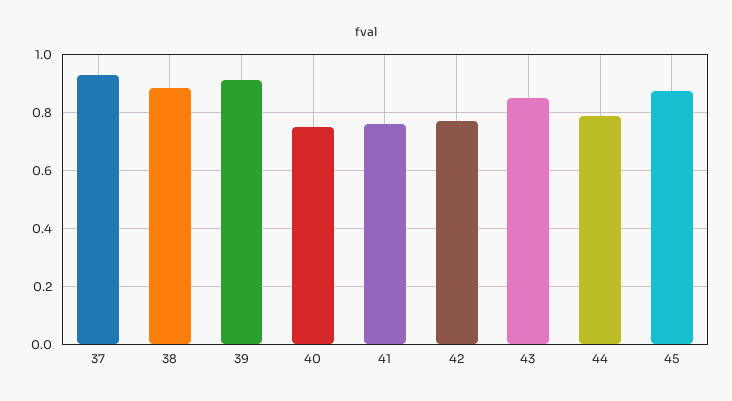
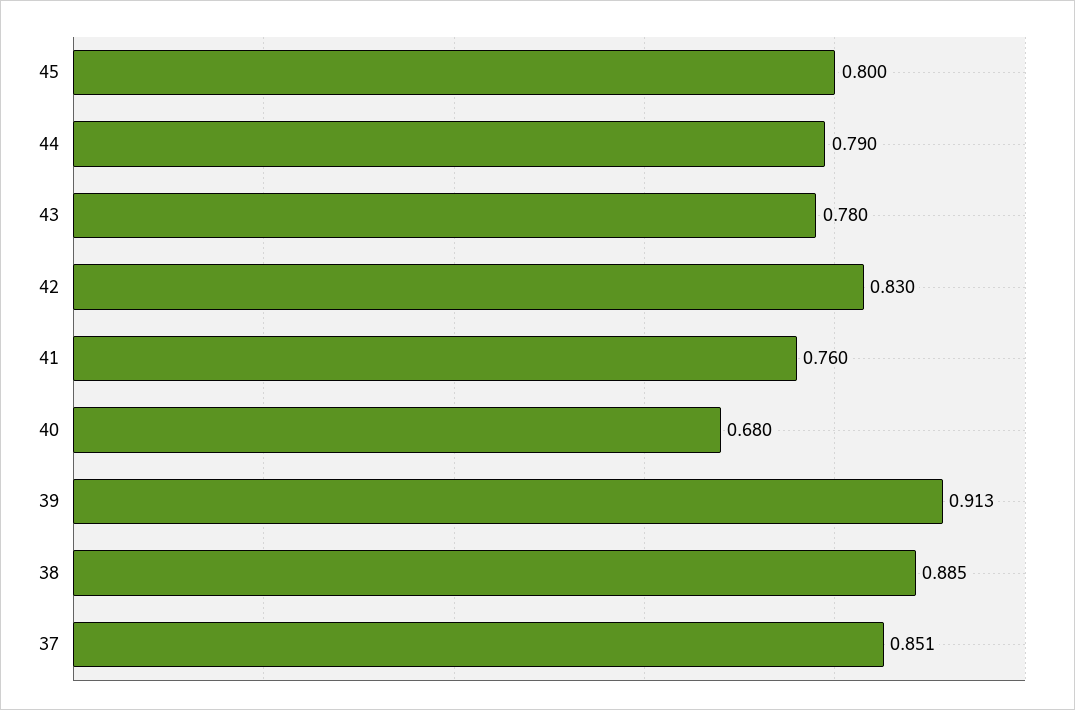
  {
-   "37": 0.925,
+   "37": 0.851,
    "38": 0.885,
    "39": 0.913,
-   "40": 0.75,
+   "40": 0.68,
    "41": 0.76,
-   "42": 0.775,
+   "42": 0.83,
-   "43": 0.85,
+   "43": 0.78,
    "44": 0.79,
-   "45": 0.875
+   "45": 0.8
  }

